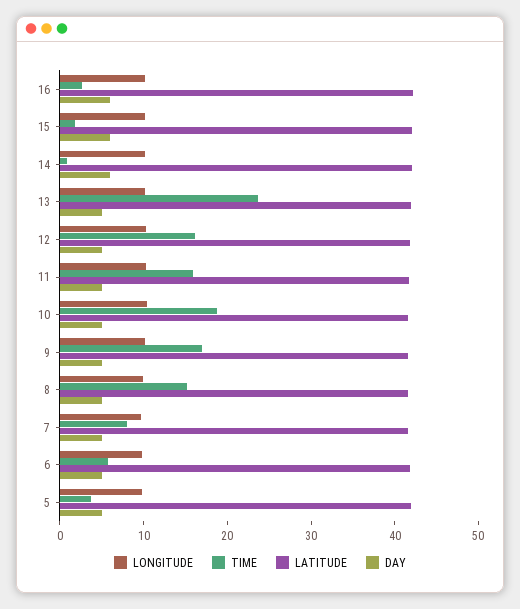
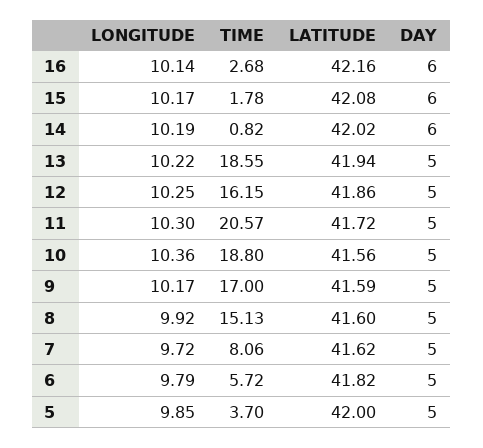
  {
    "LONGITUDE": {
      "16": 10.14,
      "15": 10.17,
      "14": 10.19,
      "13": 10.22,
      "12": 10.25,
      "11": 10.3,
      "10": 10.36,
      "9": 10.17,
      "8": 9.92,
      "7": 9.72,
      "6": 9.79,
      "5": 9.85
    },
    "TIME": {
      "16": 2.68,
      "15": 1.78,
      "14": 0.82,
-     "13": 24,
+     "13": 18.55,
      "12": 16.15,
-     "11": 16,
+     "11": 20.57,
      "10": 18.8,
      "9": 17,
      "8": 15.13,
      "7": 8.06,
      "6": 5.72,
      "5": 3.7
    },
    "LATITUDE": {
      "16": 42.16,
      "15": 42.08,
      "14": 42.02,
      "13": 41.94,
      "12": 41.86,
      "11": 41.72,
      "10": 41.56,
      "9": 41.59,
      "8": 41.6,
      "7": 41.62,
      "6": 41.82,
      "5": 42
    },
    "DAY": {
      "16": 6,
      "15": 6,
      "14": 6,
      "13": 5,
      "12": 5,
      "11": 5,
      "10": 5,
      "9": 5,
      "8": 5,
      "7": 5,
      "6": 5,
      "5": 5
    }
  }

